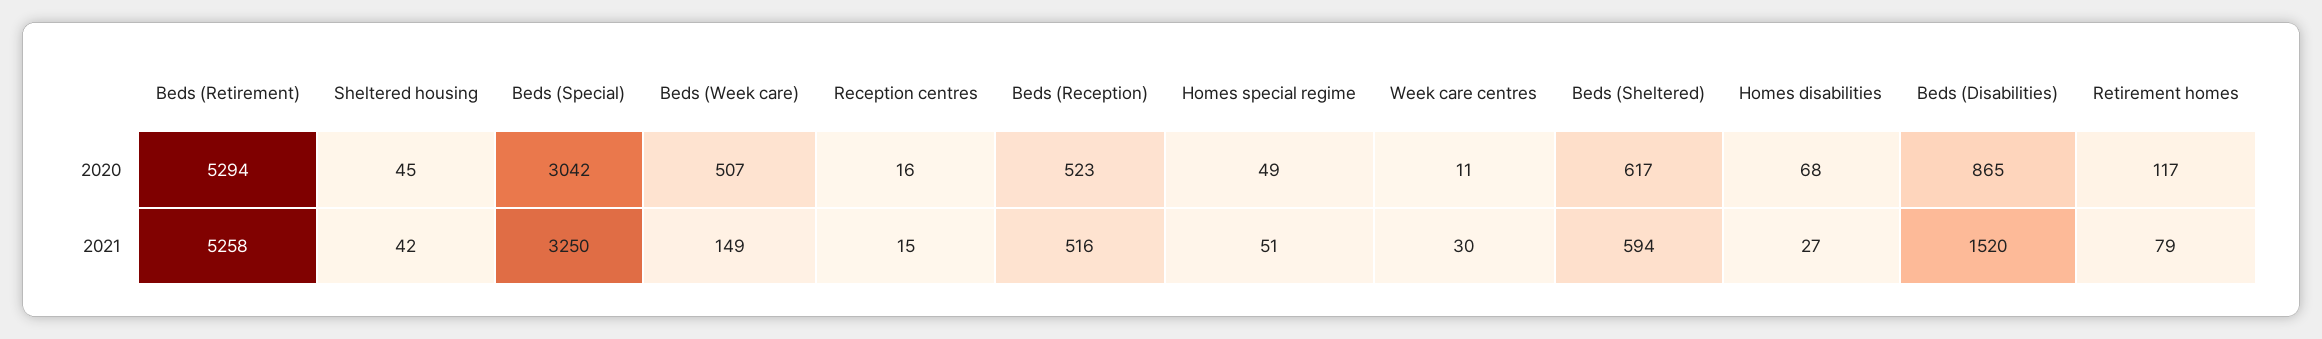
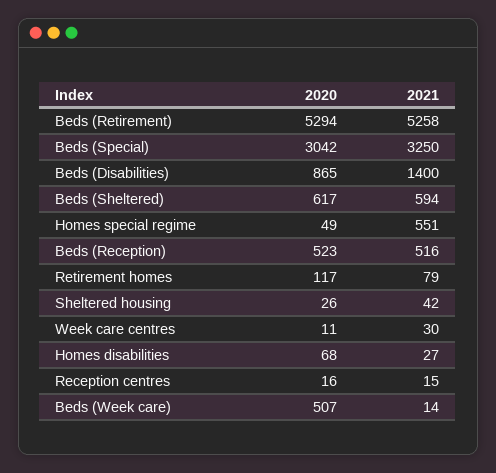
  {
    "Beds (Retirement)": {
      "2020": 5294,
      "2021": 5258
    },
    "Sheltered housing": {
-     "2020": 45,
+     "2020": 26,
      "2021": 42
    },
    "Beds (Special)": {
      "2020": 3042,
      "2021": 3250
    },
    "Beds (Week care)": {
      "2020": 507,
-     "2021": 149
+     "2021": 14
    },
    "Reception centres": {
      "2020": 16,
      "2021": 15
    },
    "Beds (Reception)": {
      "2020": 523,
      "2021": 516
    },
    "Homes special regime": {
      "2020": 49,
-     "2021": 51
+     "2021": 551
    },
    "Week care centres": {
      "2020": 11,
      "2021": 30
    },
    "Beds (Sheltered)": {
      "2020": 617,
      "2021": 594
    },
    "Homes disabilities": {
      "2020": 68,
      "2021": 27
    },
    "Beds (Disabilities)": {
      "2020": 865,
-     "2021": 1520
+     "2021": 1400
    },
    "Retirement homes": {
      "2020": 117,
      "2021": 79
    }
  }

